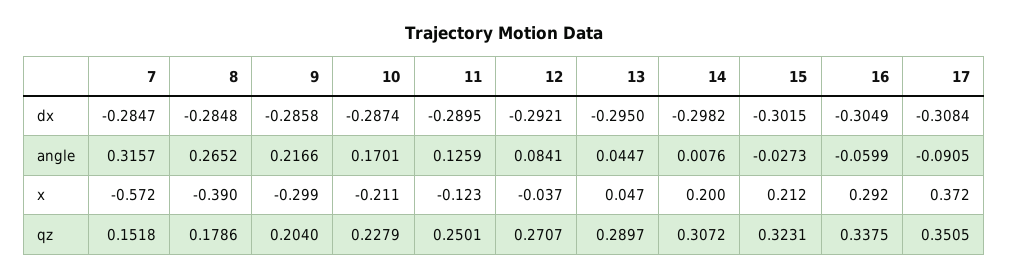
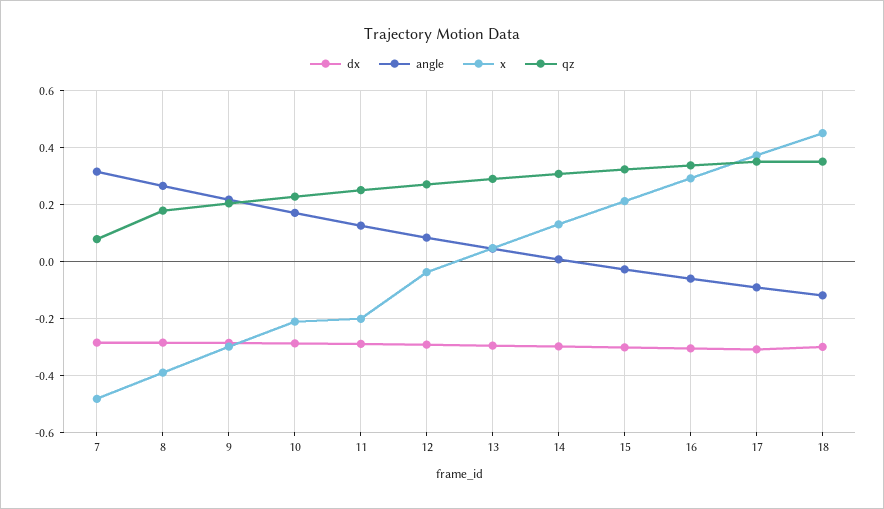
  {
    "dx": {
      "7": -0.2847,
      "8": -0.2848,
      "9": -0.2858,
      "10": -0.2874,
      "11": -0.2895,
      "12": -0.2921,
      "13": -0.295,
      "14": -0.2982,
      "15": -0.3015,
      "16": -0.3049,
-     "17": -0.3084
+     "17": -0.3084,
+     "18": -0.3
    },
    "angle": {
      "7": 0.3157,
      "8": 0.2652,
      "9": 0.2166,
      "10": 0.1701,
      "11": 0.1259,
      "12": 0.0841,
      "13": 0.0447,
      "14": 0.0076,
      "15": -0.0273,
      "16": -0.0599,
-     "17": -0.0905
+     "17": -0.0905,
+     "18": -0.125
    },
    "x": {
-     "7": -0.572,
+     "7": -0.475,
      "8": -0.39,
      "9": -0.299,
      "10": -0.211,
-     "11": -0.123,
+     "11": -0.2,
      "12": -0.037,
      "13": 0.047,
-     "14": 0.2,
+     "14": 0.125,
      "15": 0.212,
      "16": 0.292,
-     "17": 0.372
+     "17": 0.372,
+     "18": 0.45
    },
    "qz": {
-     "7": 0.1518,
+     "7": 0.075,
      "8": 0.1786,
      "9": 0.204,
      "10": 0.2279,
      "11": 0.2501,
      "12": 0.2707,
      "13": 0.2897,
      "14": 0.3072,
      "15": 0.3231,
      "16": 0.3375,
-     "17": 0.3505
+     "17": 0.3505,
+     "18": 0.35
    }
  }

